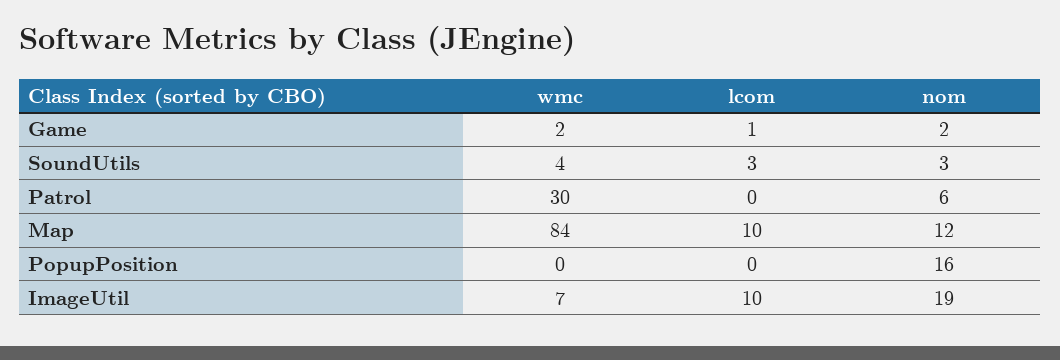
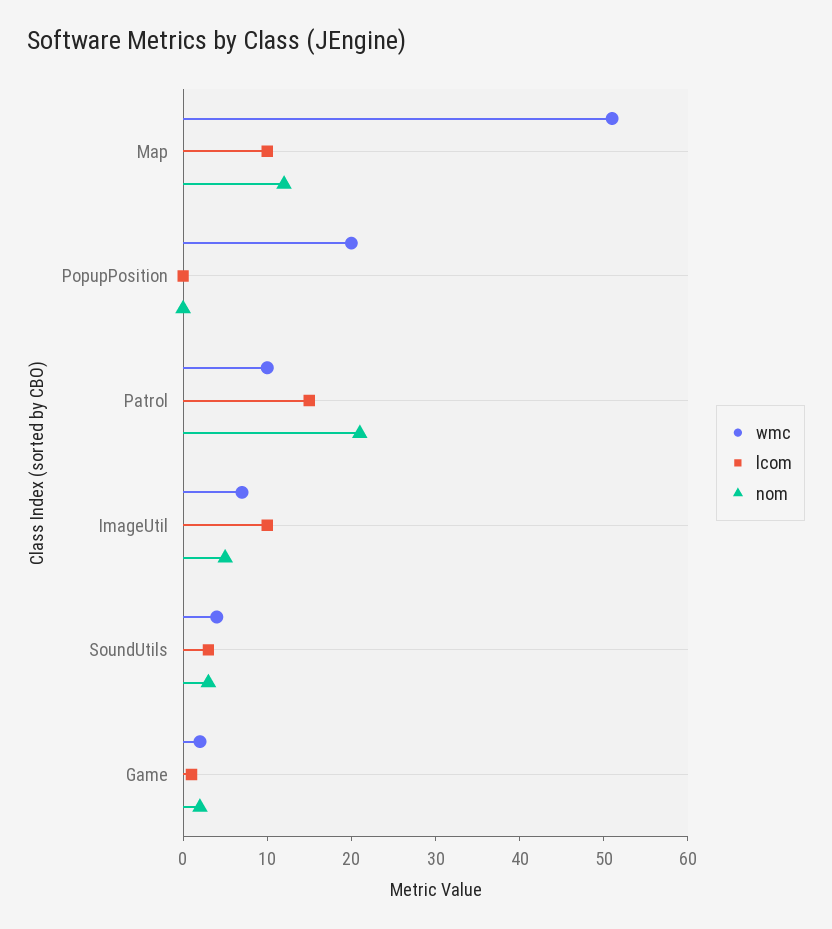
  {
    "wmc": {
      "Game": 2,
      "SoundUtils": 4,
-     "Patrol": 30,
+     "Patrol": 10,
-     "Map": 84,
+     "Map": 51,
-     "PopupPosition": 0,
+     "PopupPosition": 20,
      "ImageUtil": 7
    },
    "lcom": {
      "Game": 1,
      "SoundUtils": 3,
-     "Patrol": 0,
+     "Patrol": 15,
      "Map": 10,
      "PopupPosition": 0,
      "ImageUtil": 10
    },
    "nom": {
      "Game": 2,
      "SoundUtils": 3,
-     "Patrol": 6,
+     "Patrol": 21,
      "Map": 12,
-     "PopupPosition": 16,
+     "PopupPosition": 0,
-     "ImageUtil": 19
+     "ImageUtil": 5
    }
  }

